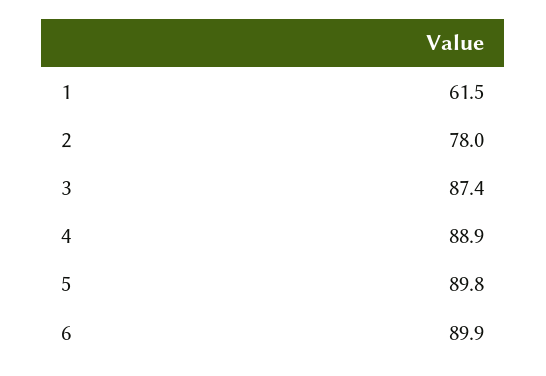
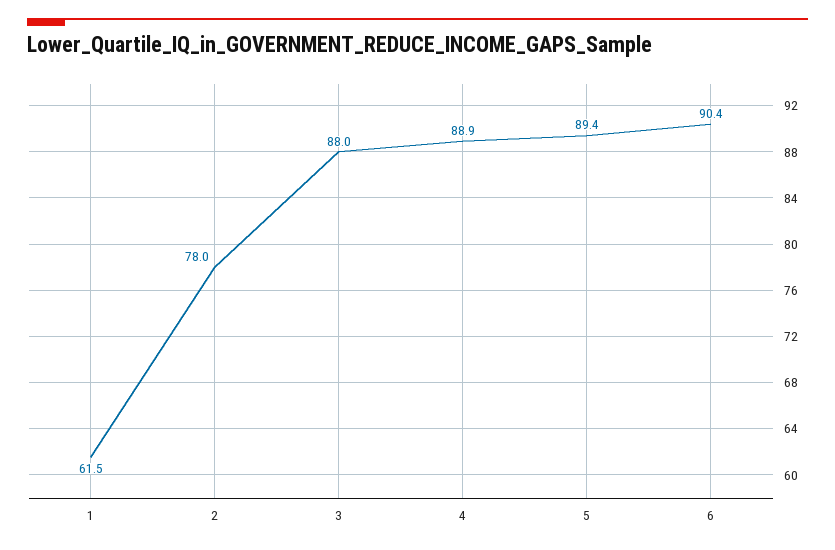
  {
    "1": 61.5,
    "2": 78,
-   "3": 87.4,
+   "3": 88,
    "4": 88.9,
-   "5": 89.8,
+   "5": 89.4,
-   "6": 89.9
+   "6": 90.4
  }

